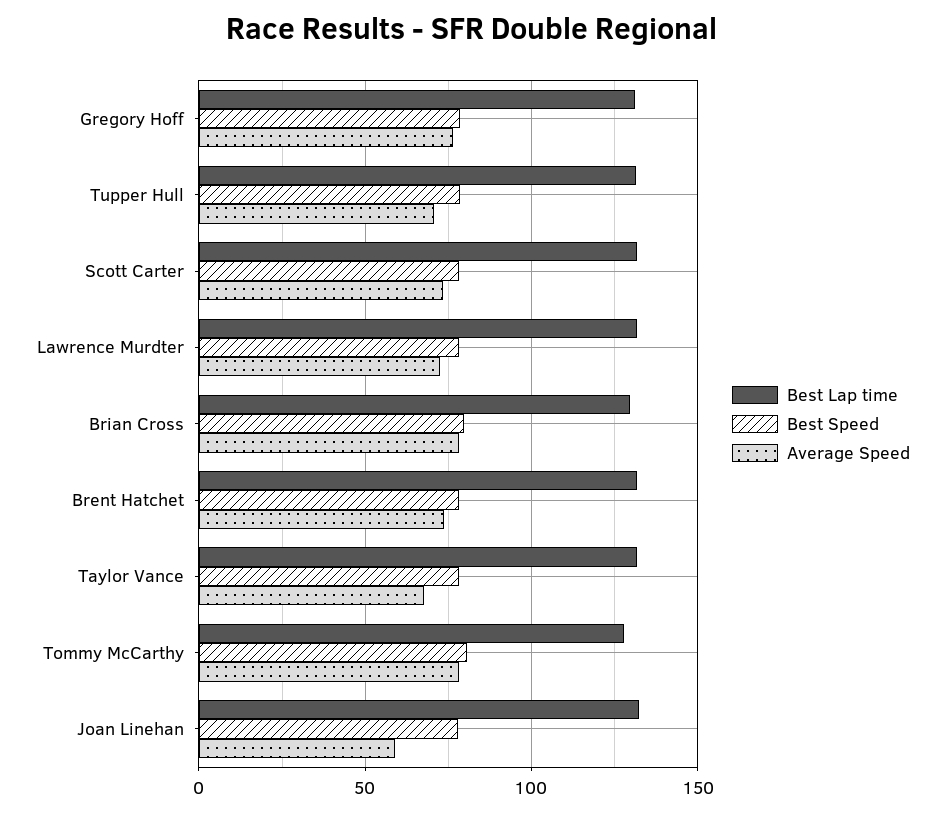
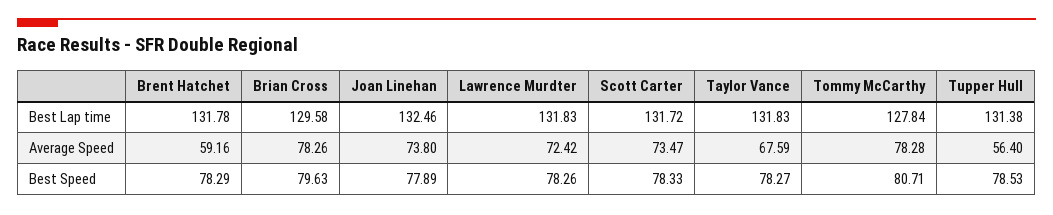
  {
    "Best Lap time": {
-     "Gregory Hoff": 130,
      "Tupper Hull": 131.38,
      "Scott Carter": 131.72,
      "Lawrence Murdter": 131.83,
      "Brian Cross": 129.58,
      "Brent Hatchet": 131.78,
      "Taylor Vance": 131.83,
      "Tommy McCarthy": 127.84,
      "Joan Linehan": 132.46
    },
    "Best Speed": {
-     "Gregory Hoff": 80,
      "Tupper Hull": 78.53,
      "Scott Carter": 78.33,
      "Lawrence Murdter": 78.26,
      "Brian Cross": 79.63,
      "Brent Hatchet": 78.29,
      "Taylor Vance": 78.27,
      "Tommy McCarthy": 80.71,
      "Joan Linehan": 77.89
    },
    "Average Speed": {
-     "Gregory Hoff": 75,
-     "Tupper Hull": 70,
+     "Tupper Hull": 56.4,
      "Scott Carter": 73.47,
      "Lawrence Murdter": 72.42,
      "Brian Cross": 78.26,
-     "Brent Hatchet": 75,
+     "Brent Hatchet": 59.16,
      "Taylor Vance": 67.59,
      "Tommy McCarthy": 78.28,
-     "Joan Linehan": 60
+     "Joan Linehan": 73.8
    }
  }

